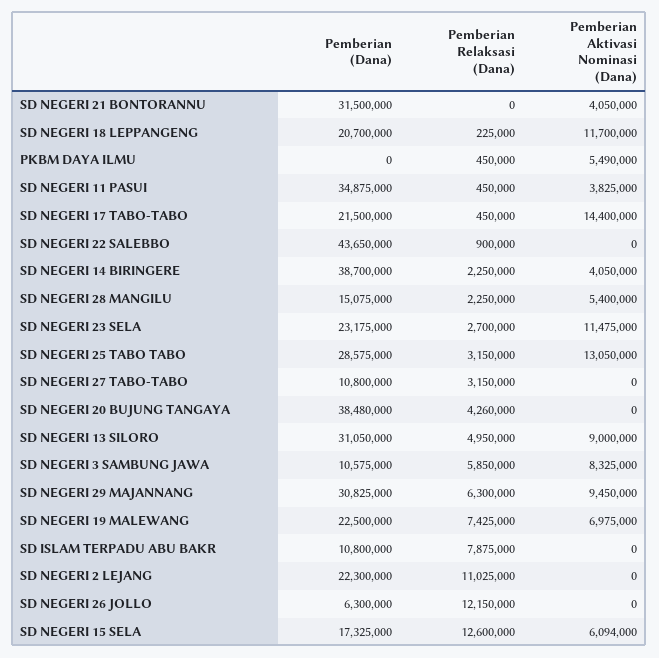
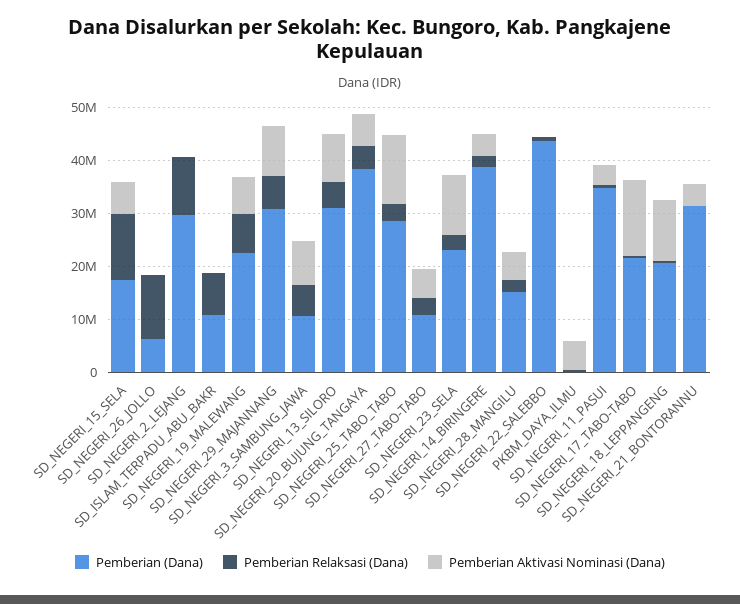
  {
    "Pemberian (Dana)": {
      "SD NEGERI 21 BONTORANNU": 31500000,
      "SD NEGERI 18 LEPPANGENG": 20700000,
      "PKBM DAYA ILMU": 0,
      "SD NEGERI 11 PASUI": 34875000,
      "SD NEGERI 17 TABO-TABO": 21500000,
      "SD NEGERI 22 SALEBBO": 43650000,
      "SD NEGERI 14 BIRINGERE": 38700000,
      "SD NEGERI 28 MANGILU": 15075000,
      "SD NEGERI 23 SELA": 23175000,
      "SD NEGERI 25 TABO TABO": 28575000,
      "SD NEGERI 27 TABO-TABO": 10800000,
      "SD NEGERI 20 BUJUNG TANGAYA": 38480000,
      "SD NEGERI 13 SILORO": 31050000,
      "SD NEGERI 3 SAMBUNG JAWA": 10575000,
      "SD NEGERI 29 MAJANNANG": 30825000,
      "SD NEGERI 19 MALEWANG": 22500000,
      "SD ISLAM TERPADU ABU BAKR": 10800000,
-     "SD NEGERI 2 LEJANG": 22300000,
+     "SD NEGERI 2 LEJANG": 30000000,
      "SD NEGERI 26 JOLLO": 6300000,
      "SD NEGERI 15 SELA": 17325000
    },
    "Pemberian Relaksasi (Dana)": {
      "SD NEGERI 21 BONTORANNU": 0,
      "SD NEGERI 18 LEPPANGENG": 225000,
      "PKBM DAYA ILMU": 450000,
      "SD NEGERI 11 PASUI": 450000,
      "SD NEGERI 17 TABO-TABO": 450000,
      "SD NEGERI 22 SALEBBO": 900000,
      "SD NEGERI 14 BIRINGERE": 2250000,
      "SD NEGERI 28 MANGILU": 2250000,
      "SD NEGERI 23 SELA": 2700000,
      "SD NEGERI 25 TABO TABO": 3150000,
      "SD NEGERI 27 TABO-TABO": 3150000,
      "SD NEGERI 20 BUJUNG TANGAYA": 4260000,
      "SD NEGERI 13 SILORO": 4950000,
      "SD NEGERI 3 SAMBUNG JAWA": 5850000,
      "SD NEGERI 29 MAJANNANG": 6300000,
      "SD NEGERI 19 MALEWANG": 7425000,
      "SD ISLAM TERPADU ABU BAKR": 7875000,
      "SD NEGERI 2 LEJANG": 11025000,
      "SD NEGERI 26 JOLLO": 12150000,
      "SD NEGERI 15 SELA": 12600000
    },
    "Pemberian Aktivasi Nominasi (Dana)": {
      "SD NEGERI 21 BONTORANNU": 4050000,
      "SD NEGERI 18 LEPPANGENG": 11700000,
      "PKBM DAYA ILMU": 5490000,
      "SD NEGERI 11 PASUI": 3825000,
      "SD NEGERI 17 TABO-TABO": 14400000,
      "SD NEGERI 22 SALEBBO": 0,
      "SD NEGERI 14 BIRINGERE": 4050000,
      "SD NEGERI 28 MANGILU": 5400000,
      "SD NEGERI 23 SELA": 11475000,
      "SD NEGERI 25 TABO TABO": 13050000,
-     "SD NEGERI 27 TABO-TABO": 0,
+     "SD NEGERI 27 TABO-TABO": 6000000,
-     "SD NEGERI 20 BUJUNG TANGAYA": 0,
+     "SD NEGERI 20 BUJUNG TANGAYA": 6000000,
      "SD NEGERI 13 SILORO": 9000000,
      "SD NEGERI 3 SAMBUNG JAWA": 8325000,
      "SD NEGERI 29 MAJANNANG": 9450000,
      "SD NEGERI 19 MALEWANG": 6975000,
      "SD ISLAM TERPADU ABU BAKR": 0,
      "SD NEGERI 2 LEJANG": 0,
      "SD NEGERI 26 JOLLO": 0,
      "SD NEGERI 15 SELA": 6094000
    }
  }

